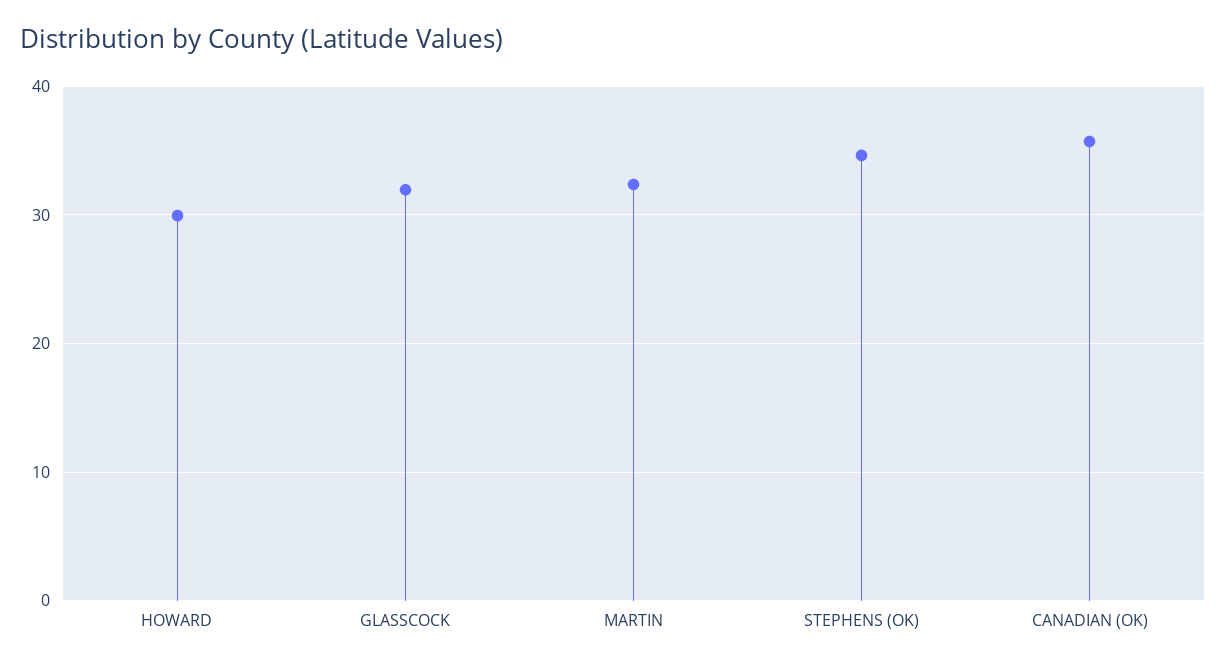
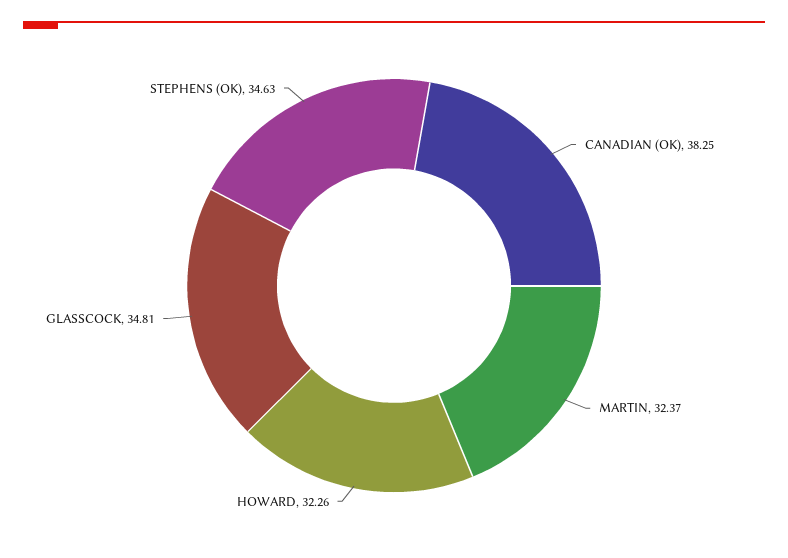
  {
-   "HOWARD": 30,
+   "HOWARD": 32.26,
-   "GLASSCOCK": 32,
+   "GLASSCOCK": 34.81,
    "MARTIN": 32.37,
    "STEPHENS (OK)": 34.63,
-   "CANADIAN (OK)": 36
+   "CANADIAN (OK)": 38.25
  }

